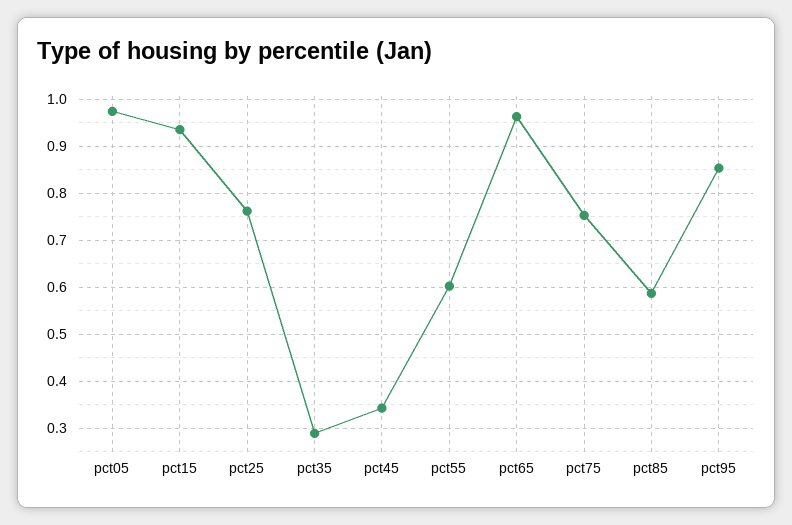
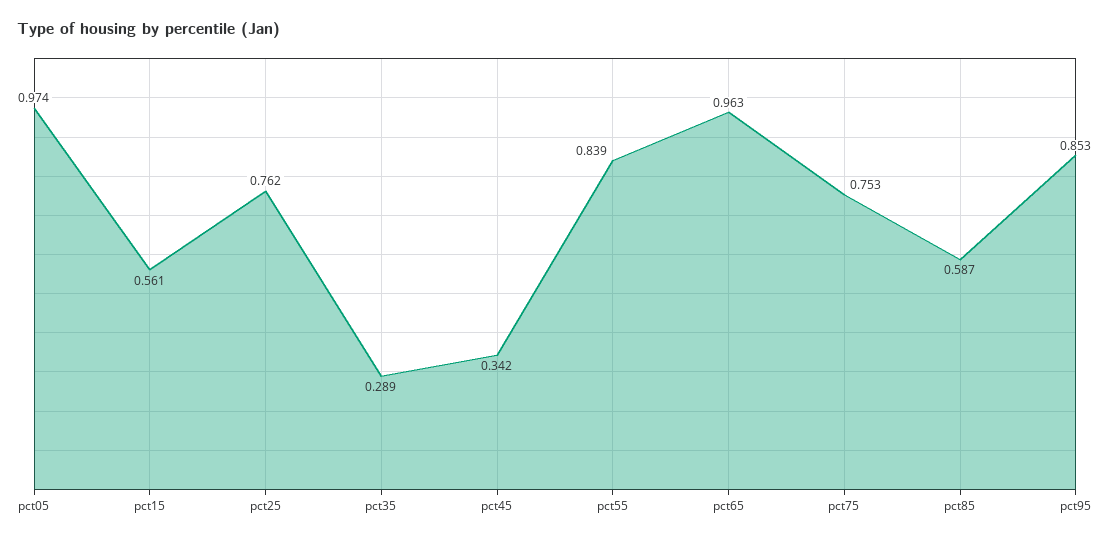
  {
    "pct05": 0.974,
-   "pct15": 0.94,
+   "pct15": 0.561,
    "pct25": 0.762,
    "pct35": 0.289,
    "pct45": 0.342,
-   "pct55": 0.6,
+   "pct55": 0.839,
    "pct65": 0.963,
    "pct75": 0.753,
    "pct85": 0.587,
    "pct95": 0.853
  }

